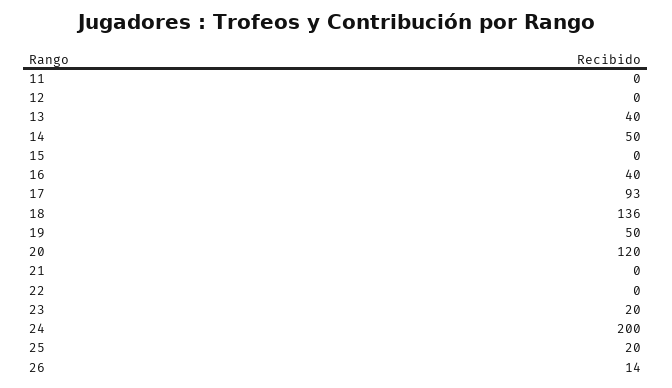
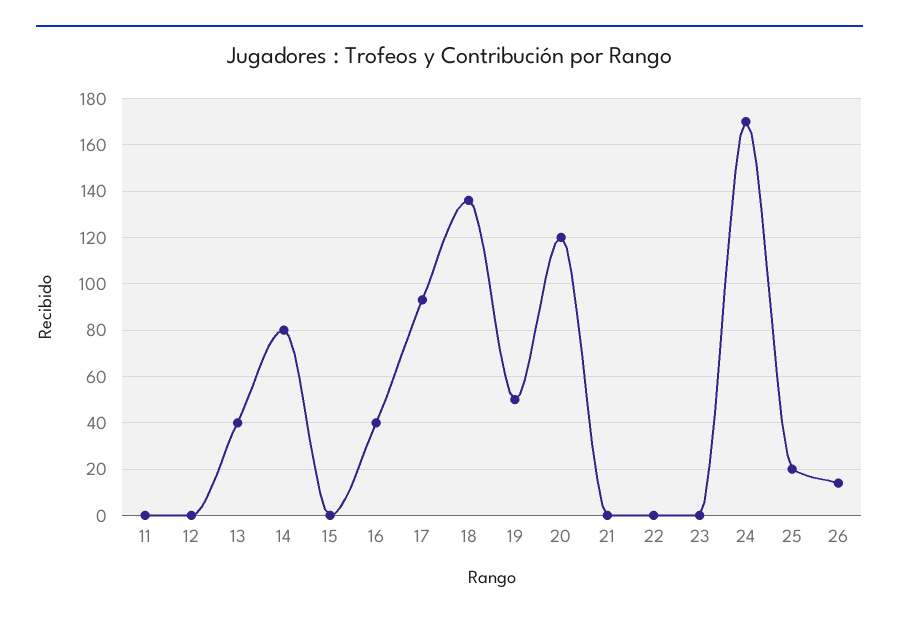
  {
    "11": 0,
    "12": 0,
    "13": 40,
-   "14": 50,
+   "14": 80,
    "15": 0,
    "16": 40,
    "17": 93,
    "18": 136,
    "19": 50,
    "20": 120,
    "21": 0,
    "22": 0,
-   "23": 20,
+   "23": 0,
-   "24": 200,
+   "24": 170,
    "25": 20,
    "26": 14
  }

